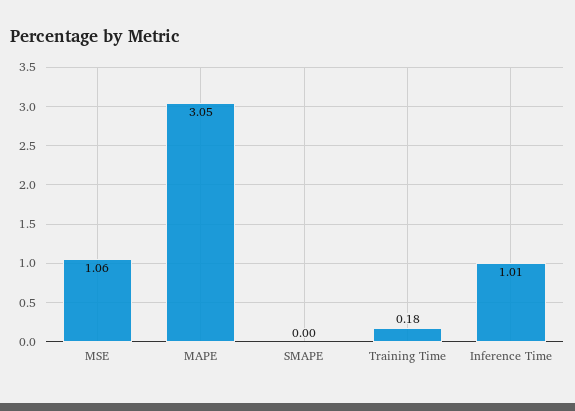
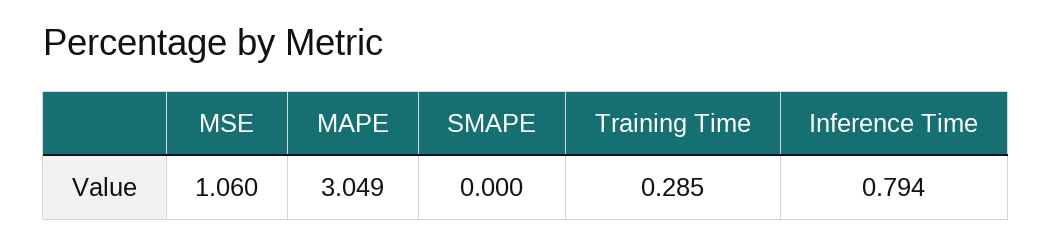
  {
    "MSE": 1.06,
    "MAPE": 3.049,
    "SMAPE": 0,
-   "Training Time": 0.18,
+   "Training Time": 0.285,
-   "Inference Time": 1.01
+   "Inference Time": 0.794
  }

